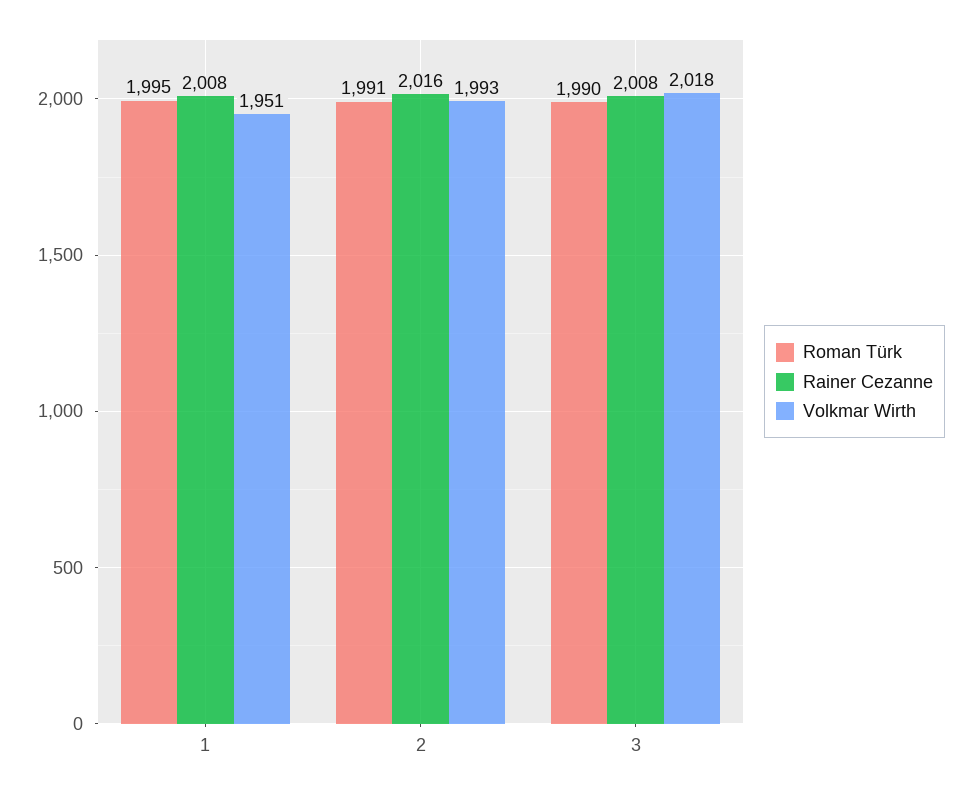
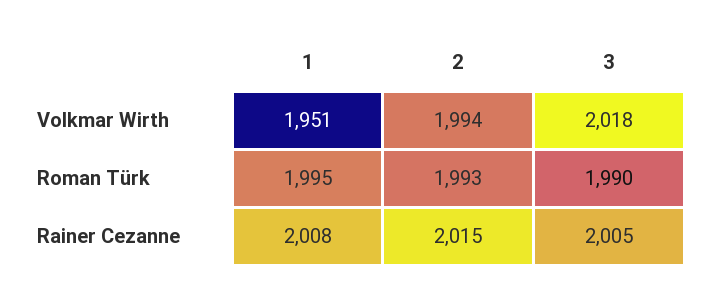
  {
    "Roman Türk": {
      "1": 1995,
-     "2": 1991,
+     "2": 1993,
      "3": 1990
    },
    "Rainer Cezanne": {
      "1": 2008,
-     "2": 2016,
+     "2": 2015,
-     "3": 2008
+     "3": 2005
    },
    "Volkmar Wirth": {
      "1": 1951,
-     "2": 1993,
+     "2": 1994,
      "3": 2018
    }
  }

